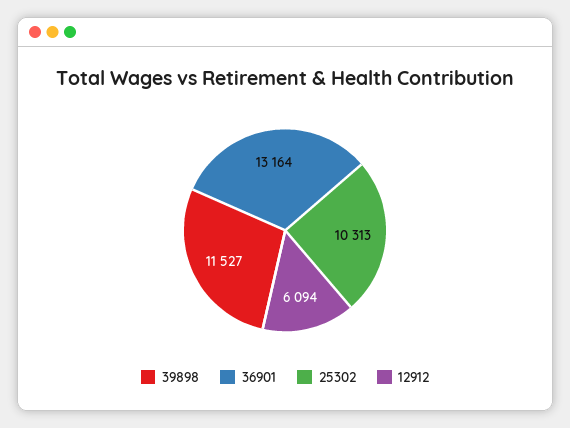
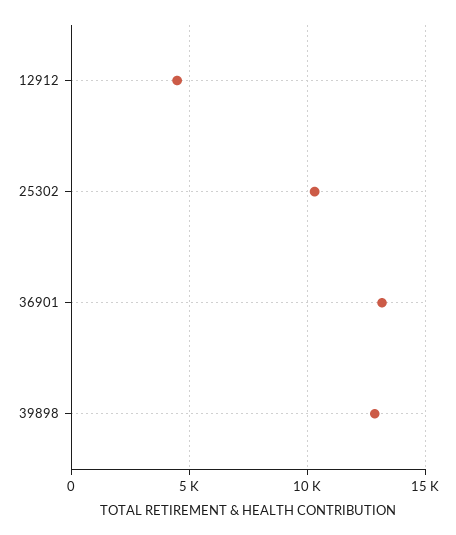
  {
-   "39898": 11527,
+   "39898": 13000,
    "36901": 13164,
    "25302": 10313,
-   "12912": 6094
+   "12912": 4500
  }

